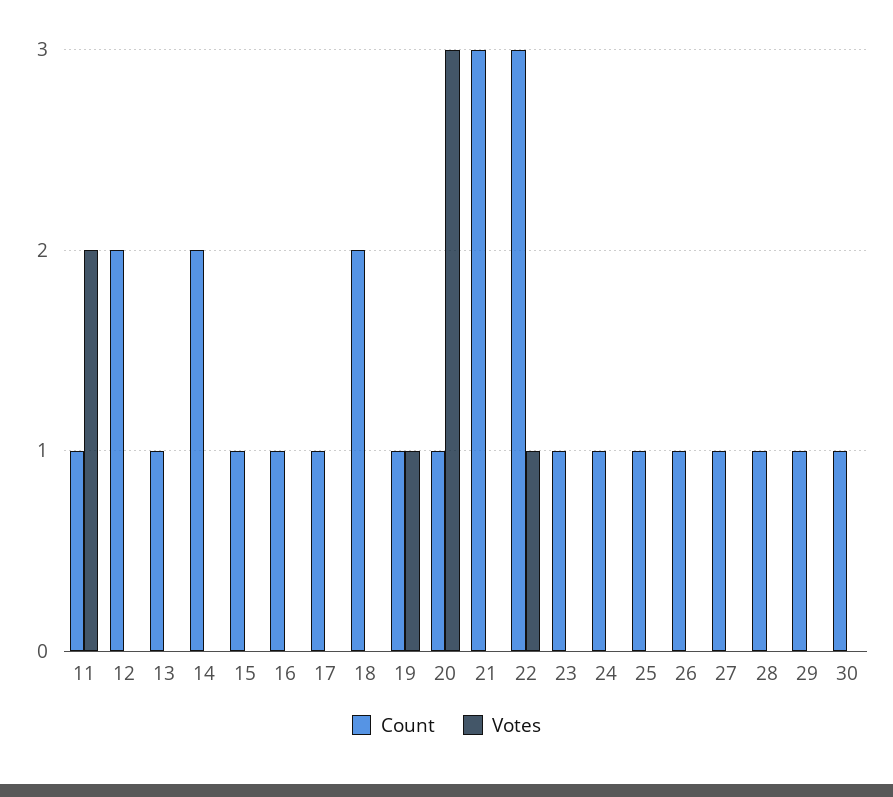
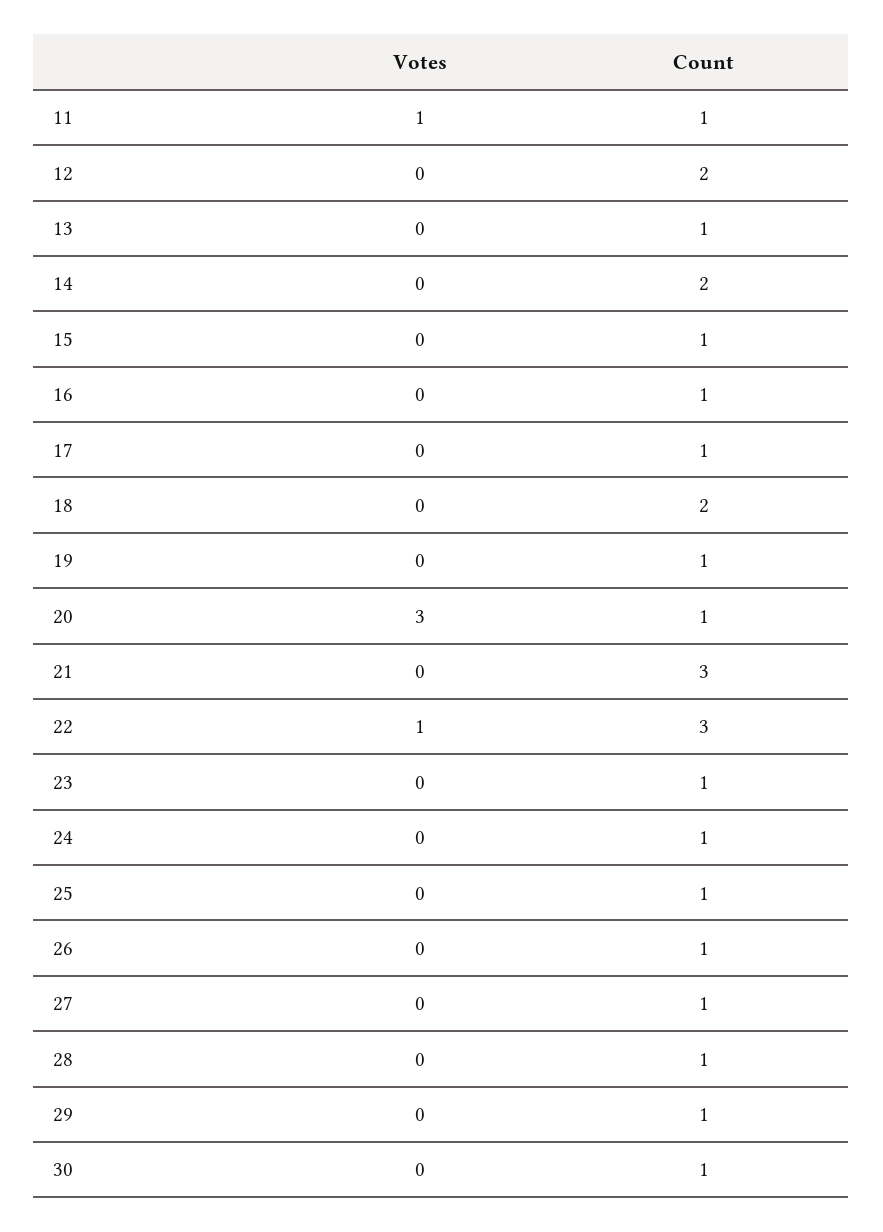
  {
    "Count": {
      "11": 1,
      "12": 2,
      "13": 1,
      "14": 2,
      "15": 1,
      "16": 1,
      "17": 1,
      "18": 2,
      "19": 1,
      "20": 1,
      "21": 3,
      "22": 3,
      "23": 1,
      "24": 1,
      "25": 1,
      "26": 1,
      "27": 1,
      "28": 1,
      "29": 1,
      "30": 1
    },
    "Votes": {
-     "11": 2,
+     "11": 1,
      "12": 0,
      "13": 0,
      "14": 0,
      "15": 0,
      "16": 0,
      "17": 0,
      "18": 0,
-     "19": 1,
+     "19": 0,
      "20": 3,
      "21": 0,
      "22": 1,
      "23": 0,
      "24": 0,
      "25": 0,
      "26": 0,
      "27": 0,
      "28": 0,
      "29": 0,
      "30": 0
    }
  }

